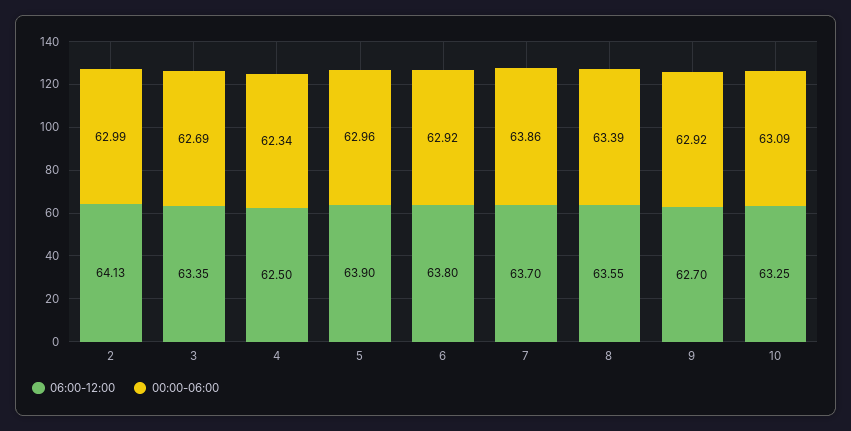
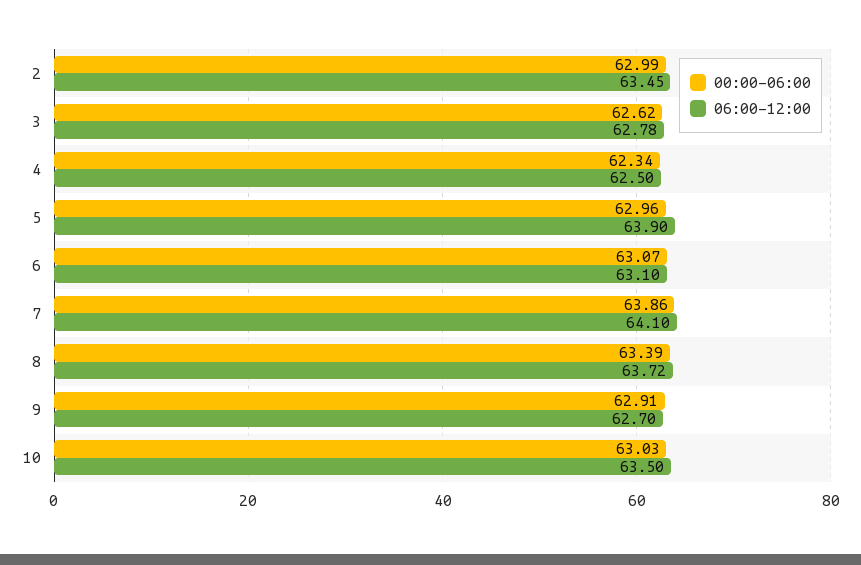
  {
    "06:00-12:00": {
-     "2": 64.13,
+     "2": 63.45,
-     "3": 63.35,
+     "3": 62.78,
      "4": 62.5,
      "5": 63.9,
-     "6": 63.8,
+     "6": 63.1,
-     "7": 63.7,
+     "7": 64.1,
-     "8": 63.55,
+     "8": 63.72,
      "9": 62.7,
-     "10": 63.25
+     "10": 63.5
    },
    "00:00-06:00": {
      "2": 62.99,
-     "3": 62.69,
+     "3": 62.62,
      "4": 62.34,
      "5": 62.96,
-     "6": 62.92,
+     "6": 63.07,
      "7": 63.86,
      "8": 63.39,
-     "9": 62.92,
+     "9": 62.91,
-     "10": 63.09
+     "10": 63.03
    }
  }

